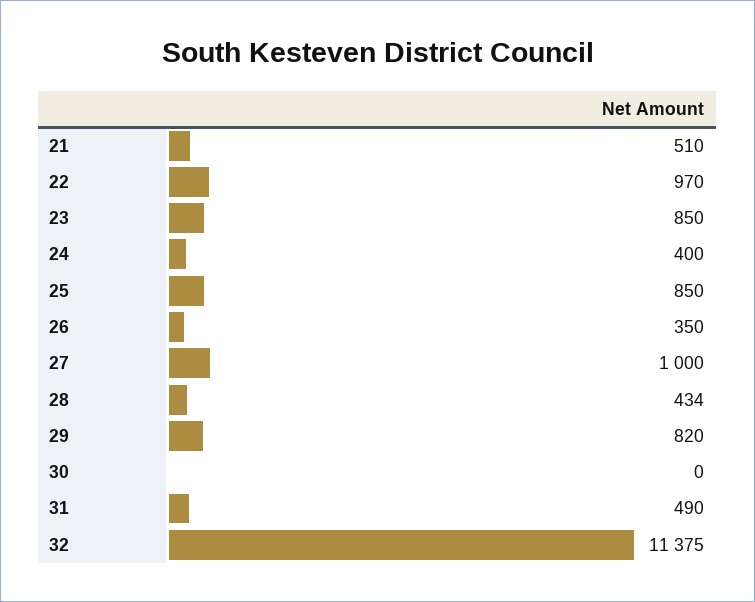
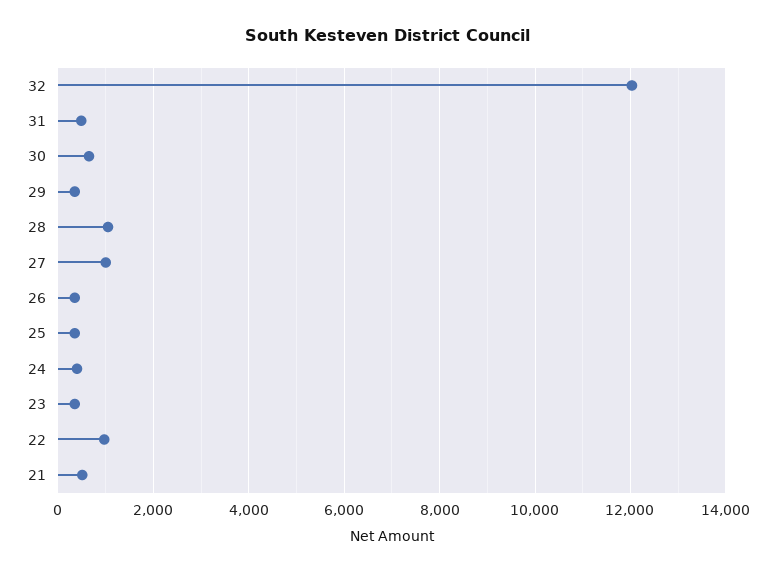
  {
    "21": 510,
    "22": 970,
-   "23": 850,
+   "23": 400,
    "24": 400,
-   "25": 850,
+   "25": 400,
    "26": 350,
    "27": 1000,
-   "28": 434,
+   "28": 1000,
-   "29": 820,
+   "29": 400,
-   "30": 0,
+   "30": 600,
    "31": 490,
-   "32": 11375
+   "32": 12000
  }

